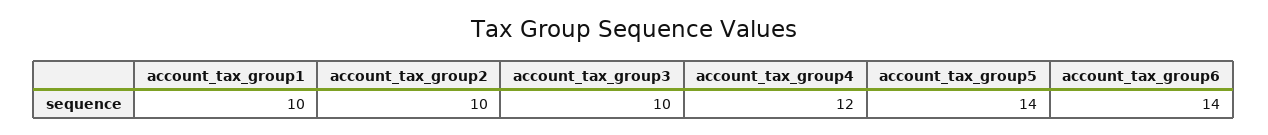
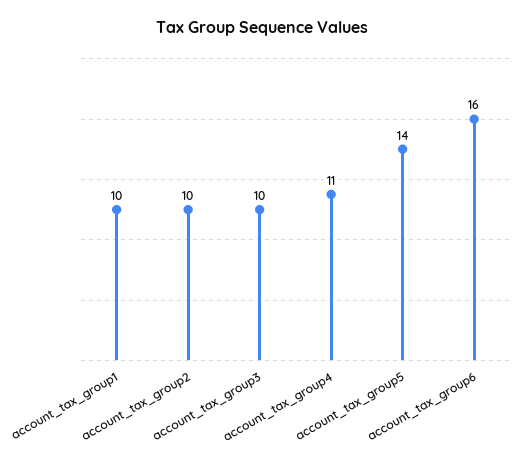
  {
    "account_tax_group1": 10,
    "account_tax_group2": 10,
    "account_tax_group3": 10,
-   "account_tax_group4": 12,
+   "account_tax_group4": 11,
    "account_tax_group5": 14,
-   "account_tax_group6": 14
+   "account_tax_group6": 16
  }

